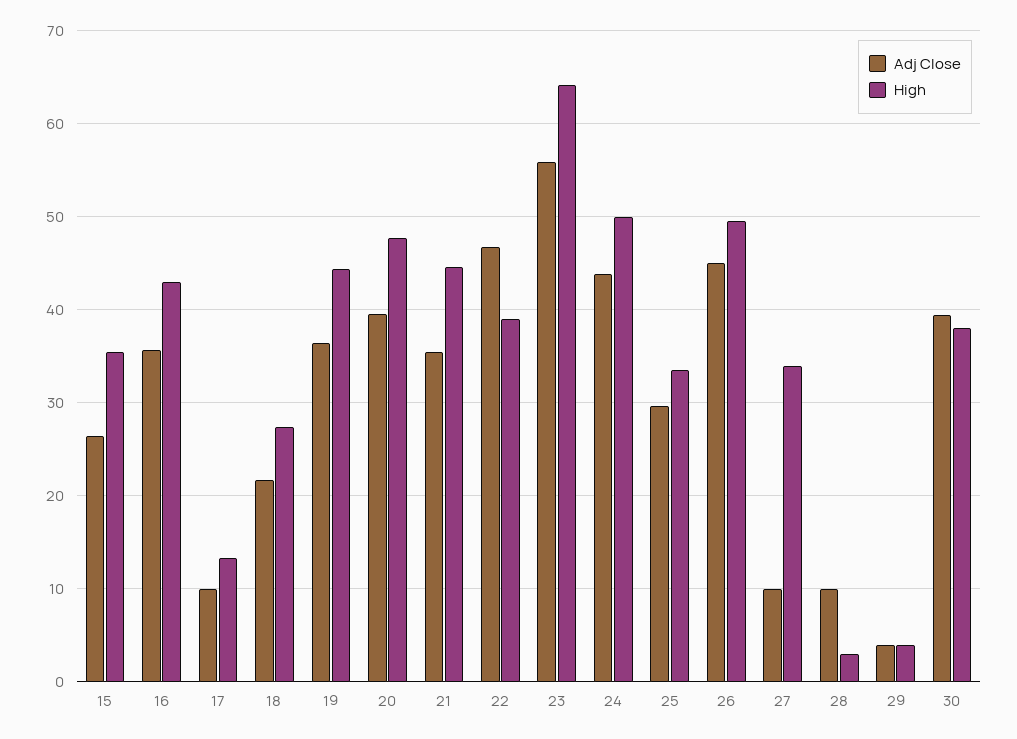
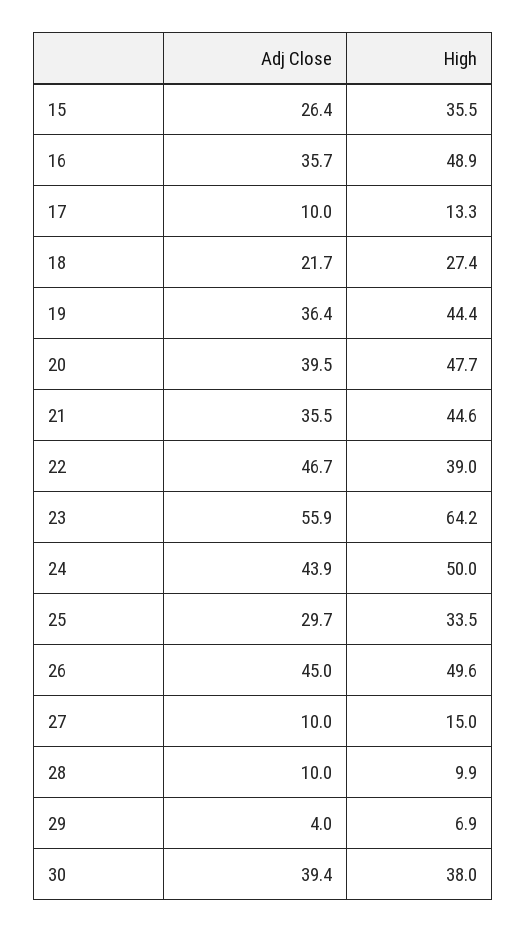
  {
    "Adj Close": {
      "15": 26.4,
      "16": 35.7,
      "17": 10,
      "18": 21.7,
      "19": 36.4,
      "20": 39.5,
      "21": 35.5,
      "22": 46.7,
      "23": 55.9,
      "24": 43.9,
      "25": 29.7,
      "26": 45,
      "27": 10,
      "28": 10,
      "29": 4,
      "30": 39.4
    },
    "High": {
      "15": 35.5,
-     "16": 43,
+     "16": 48.9,
      "17": 13.3,
      "18": 27.4,
      "19": 44.4,
      "20": 47.7,
      "21": 44.6,
      "22": 39,
      "23": 64.2,
      "24": 50,
      "25": 33.5,
      "26": 49.6,
-     "27": 34,
+     "27": 15,
-     "28": 3,
+     "28": 9.9,
-     "29": 4,
+     "29": 6.9,
      "30": 38
    }
  }

